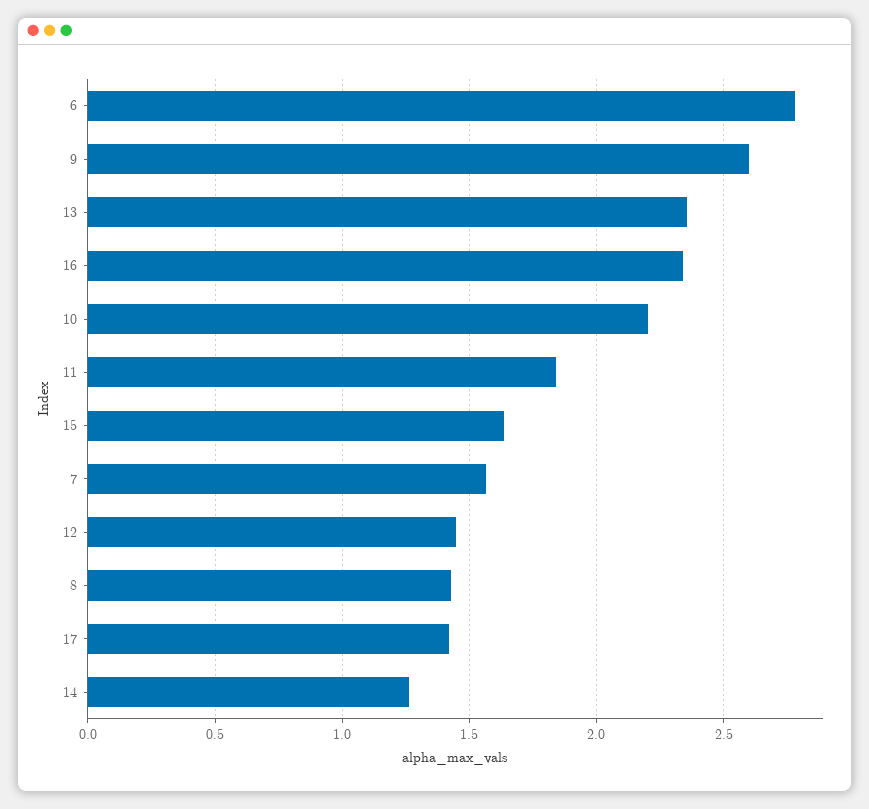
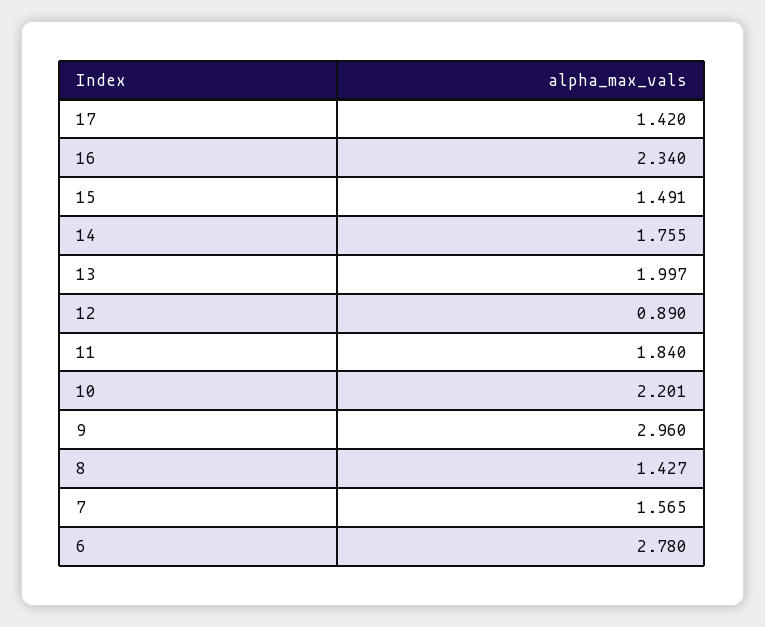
  {
    "6": 2.78,
-   "9": 2.6,
+   "9": 2.96,
-   "13": 2.35,
+   "13": 1.997,
    "16": 2.34,
    "10": 2.201,
    "11": 1.84,
-   "15": 1.65,
+   "15": 1.491,
    "7": 1.565,
-   "12": 1.45,
+   "12": 0.89,
    "8": 1.427,
    "17": 1.42,
-   "14": 1.25
+   "14": 1.755
  }

